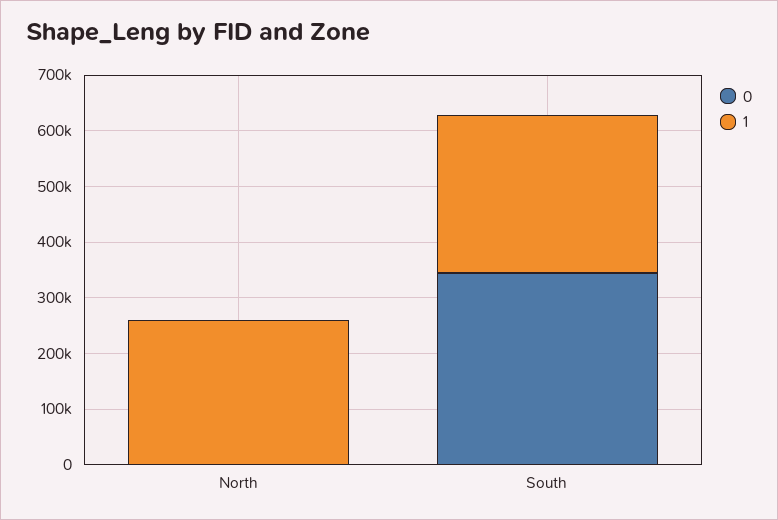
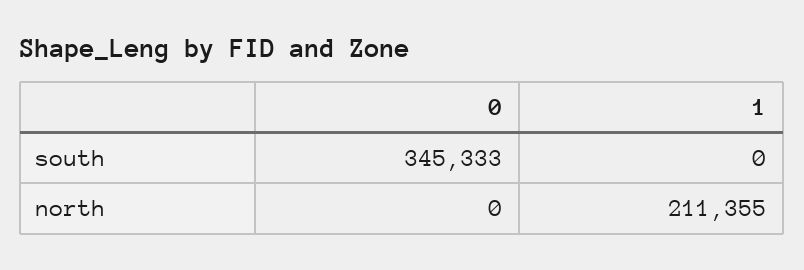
  {
    "0": {
      "North": 0,
      "South": 345333
    },
    "1": {
-     "North": 260000,
+     "North": 211355,
-     "South": 280000
+     "South": 0
    }
  }

